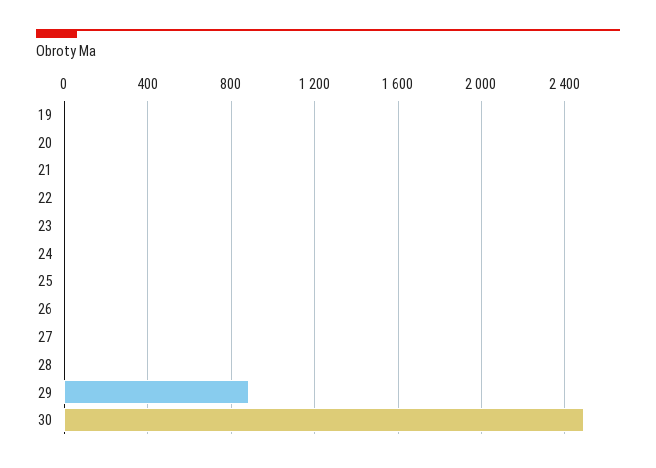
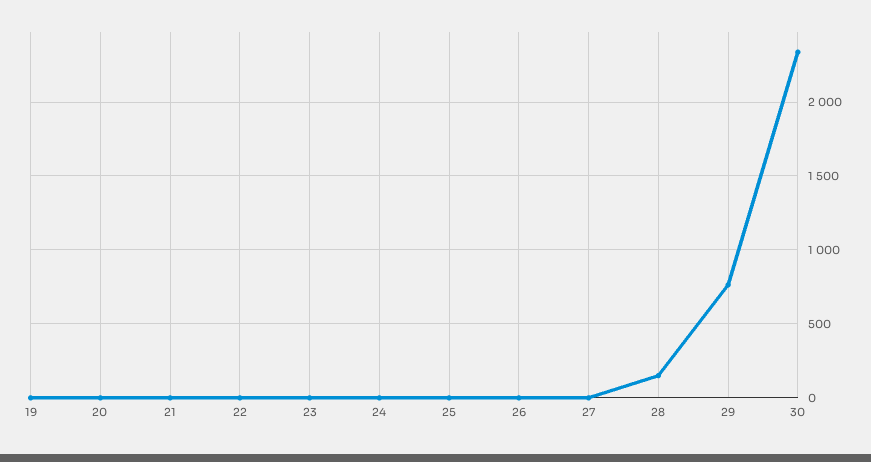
  {
    "19": 0,
    "20": 0,
    "21": 0,
    "22": 0,
    "23": 0,
    "24": 0,
    "25": 0,
    "26": 0,
    "27": 0,
-   "28": 0,
+   "28": 150,
-   "29": 900,
+   "29": 750,
-   "30": 2500
+   "30": 2350
  }

